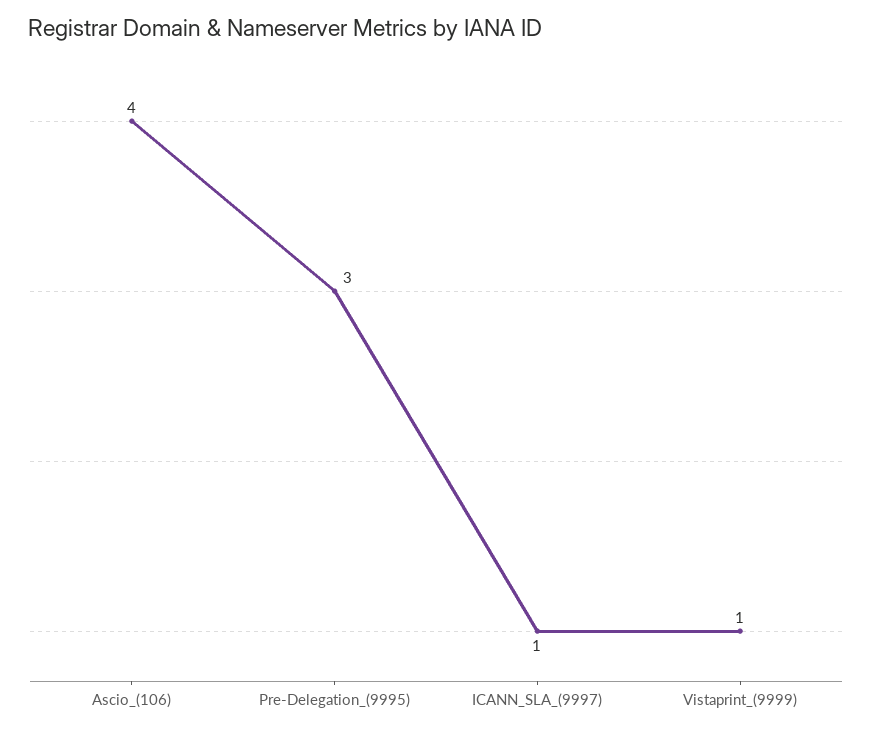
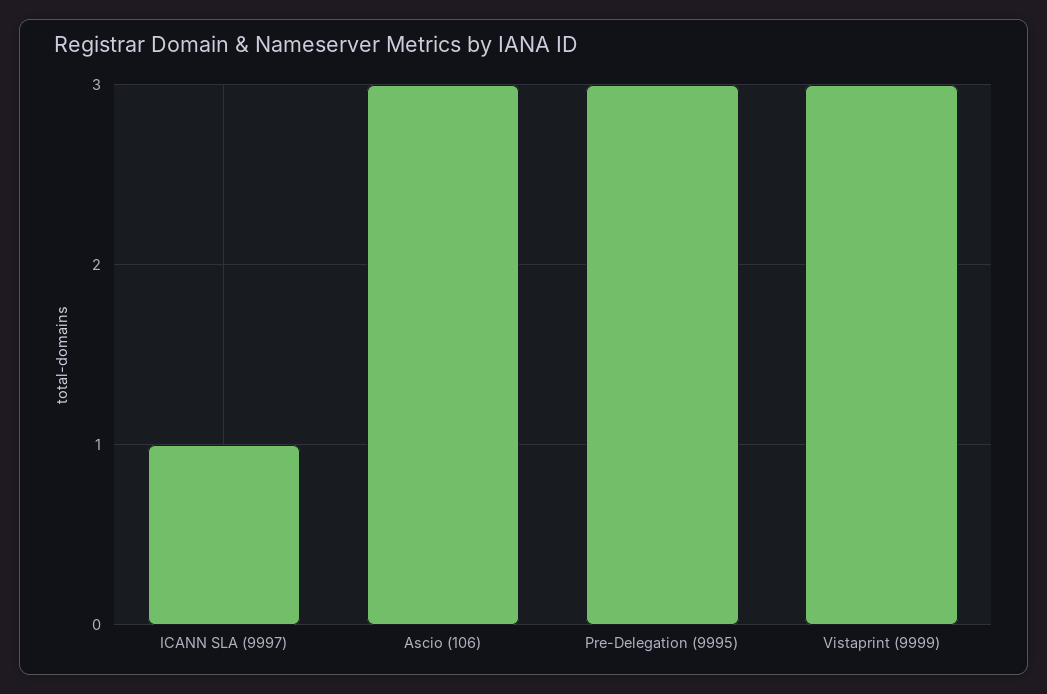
  {
-   "Ascio_(106)": 4,
+   "Ascio_(106)": 3,
    "Pre-Delegation_(9995)": 3,
    "ICANN_SLA_(9997)": 1,
-   "Vistaprint_(9999)": 1
+   "Vistaprint_(9999)": 3
  }

